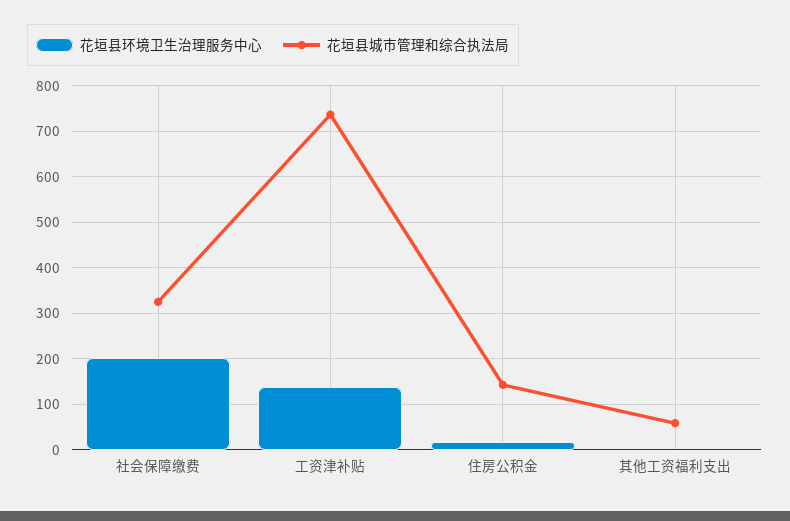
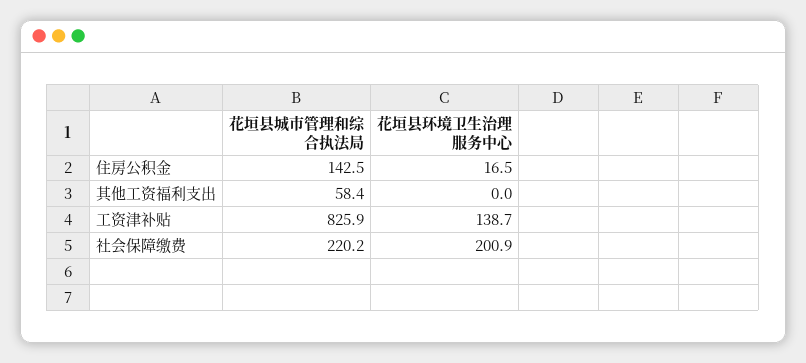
  {
    "花垣县环境卫生治理服务中心": {
      "社会保障缴费": 200.9,
      "工资津补贴": 138.7,
      "住房公积金": 16.5,
      "其他工资福利支出": 0
    },
    "花垣县城市管理和综合执法局": {
-     "社会保障缴费": 320,
+     "社会保障缴费": 220.2,
-     "工资津补贴": 740,
+     "工资津补贴": 825.9,
      "住房公积金": 142.5,
      "其他工资福利支出": 58.4
    }
  }

